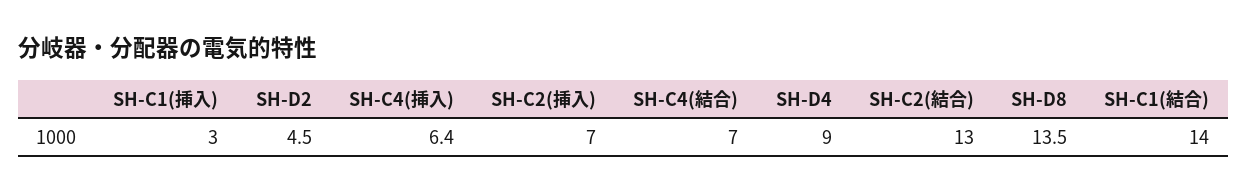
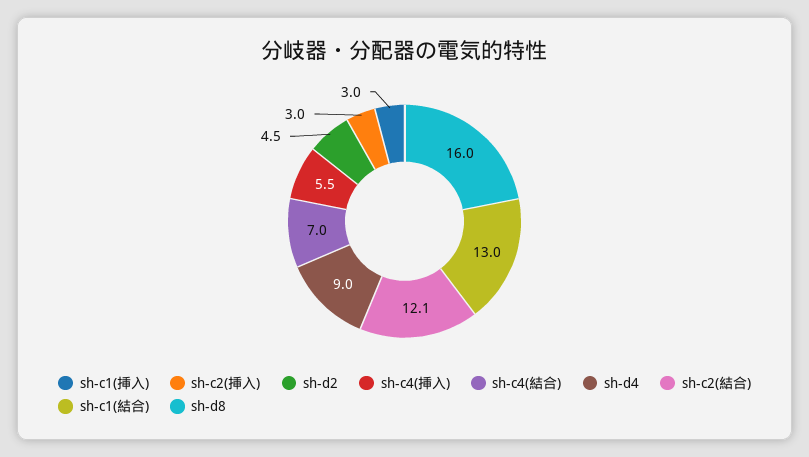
  {
    "SH-C1(挿入)": 3,
    "SH-D2": 4.5,
-   "SH-C4(挿入)": 6.4,
+   "SH-C4(挿入)": 5.5,
-   "SH-C2(挿入)": 7,
+   "SH-C2(挿入)": 3,
    "SH-C4(結合)": 7,
    "SH-D4": 9,
-   "SH-C2(結合)": 13,
+   "SH-C2(結合)": 12.1,
-   "SH-D8": 13.5,
+   "SH-D8": 16,
-   "SH-C1(結合)": 14
+   "SH-C1(結合)": 13
  }

